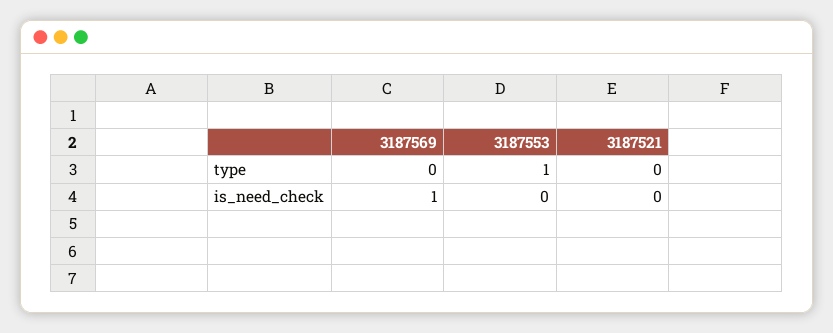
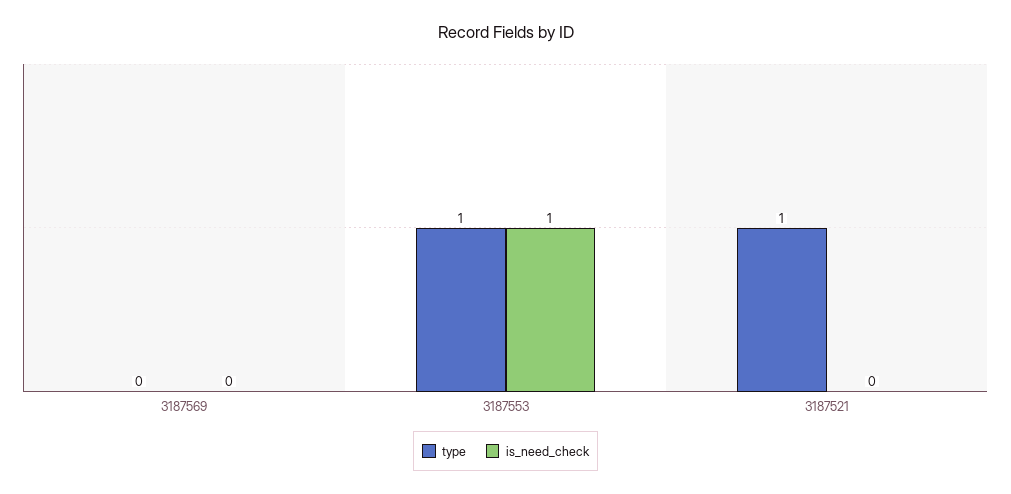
  {
    "type": {
      "3187569": 0,
      "3187553": 1,
-     "3187521": 0
+     "3187521": 1
    },
    "is_need_check": {
-     "3187569": 1,
+     "3187569": 0,
-     "3187553": 0,
+     "3187553": 1,
      "3187521": 0
    }
  }

